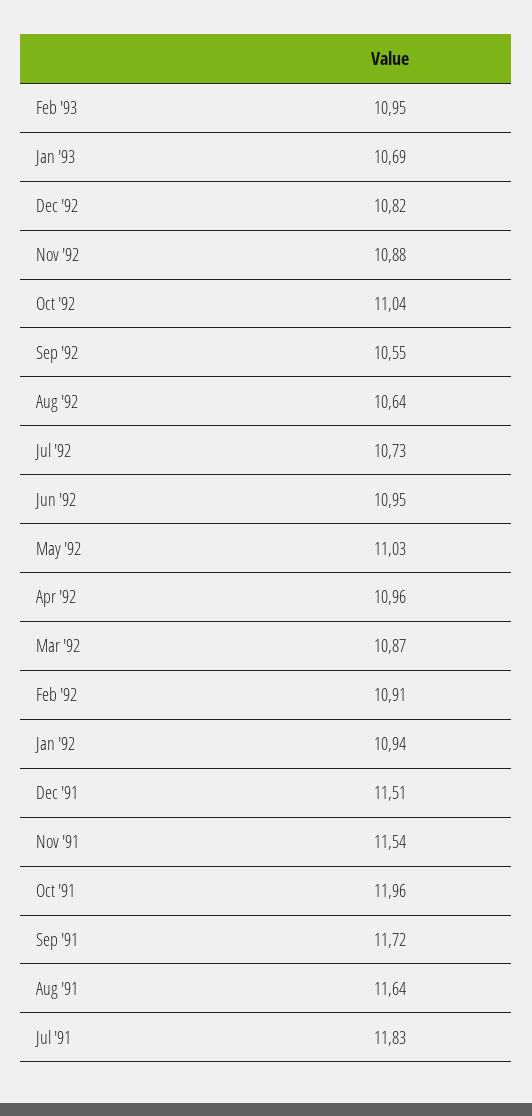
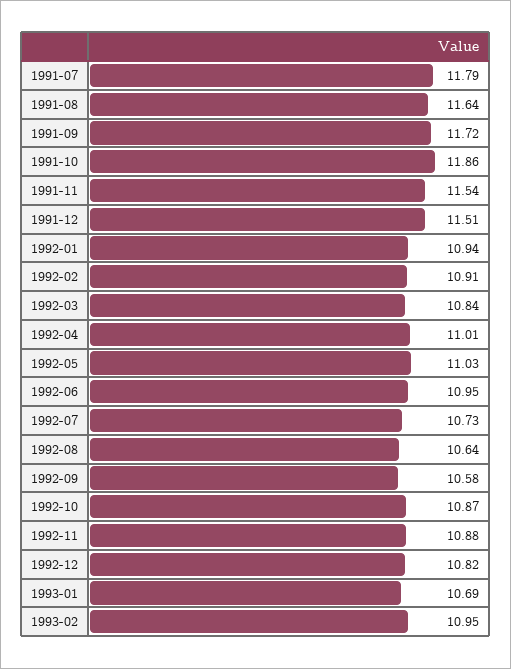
  {
    "Feb '93": 10.95,
    "Jan '93": 10.69,
    "Dec '92": 10.82,
    "Nov '92": 10.88,
-   "Oct '92": 11.04,
+   "Oct '92": 10.87,
-   "Sep '92": 10.55,
+   "Sep '92": 10.58,
    "Aug '92": 10.64,
    "Jul '92": 10.73,
    "Jun '92": 10.95,
    "May '92": 11.03,
-   "Apr '92": 10.96,
+   "Apr '92": 11.01,
-   "Mar '92": 10.87,
+   "Mar '92": 10.84,
    "Feb '92": 10.91,
    "Jan '92": 10.94,
    "Dec '91": 11.51,
    "Nov '91": 11.54,
-   "Oct '91": 11.96,
+   "Oct '91": 11.86,
    "Sep '91": 11.72,
    "Aug '91": 11.64,
-   "Jul '91": 11.83
+   "Jul '91": 11.79
  }

